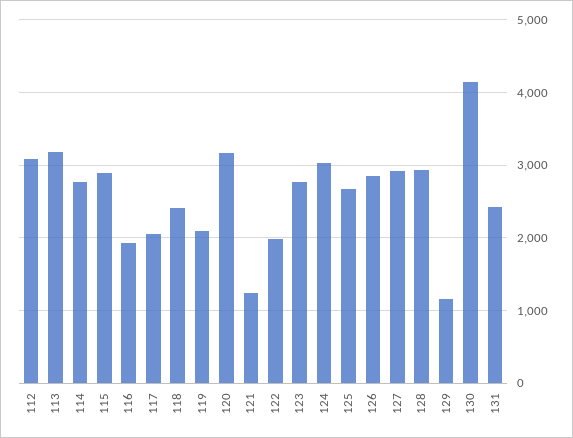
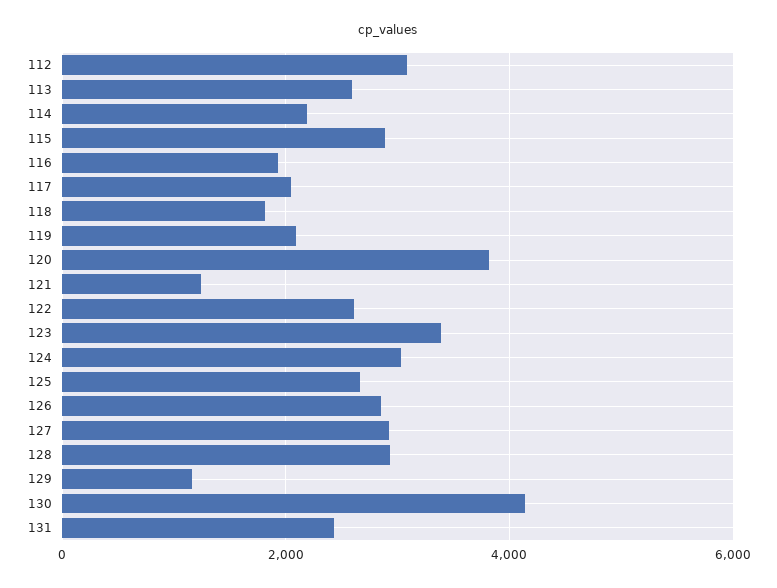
  {
    "112": 3100,
-   "113": 3200,
+   "113": 2600,
-   "114": 2800,
+   "114": 2200,
    "115": 2900,
    "116": 1900,
    "117": 2000,
-   "118": 2400,
+   "118": 1800,
    "119": 2100,
-   "120": 3200,
+   "120": 3800,
    "121": 1200,
-   "122": 2000,
+   "122": 2600,
-   "123": 2800,
+   "123": 3400,
    "124": 3000,
    "125": 2700,
    "126": 2900,
    "127": 2900,
    "128": 2900,
    "129": 1200,
    "130": 4100,
    "131": 2400
  }

